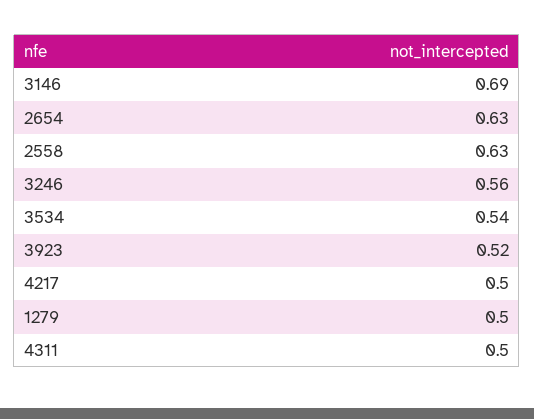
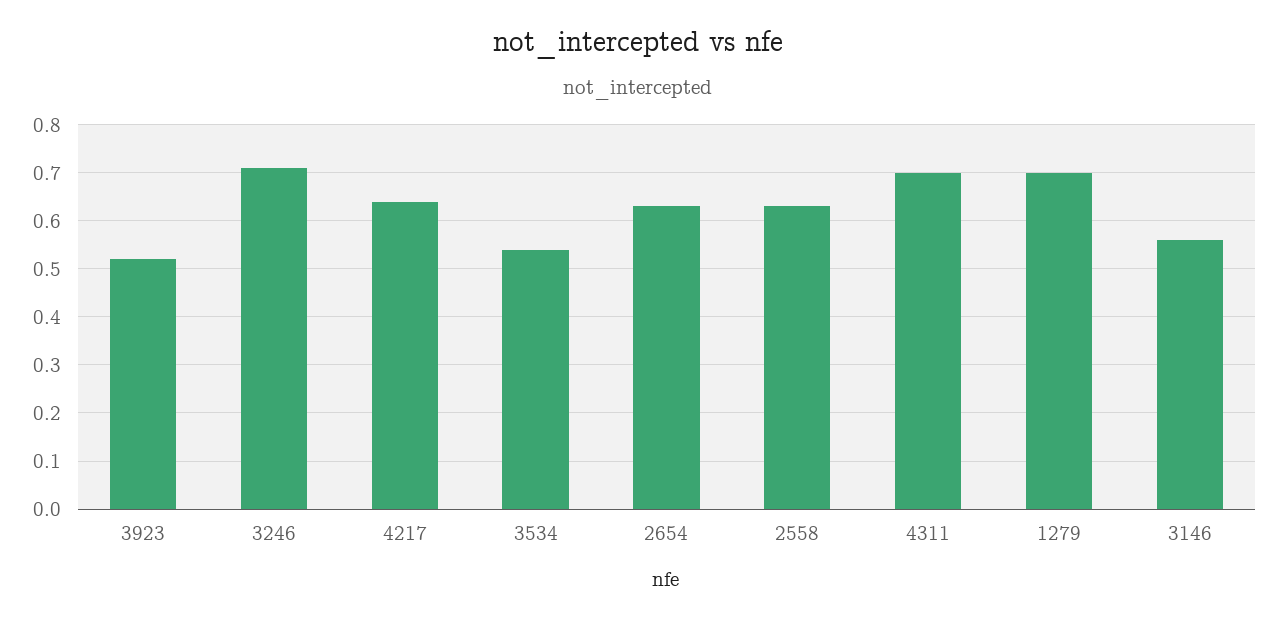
  {
-   "3146": 0.69,
+   "3146": 0.55,
    "2654": 0.63,
    "2558": 0.63,
-   "3246": 0.56,
+   "3246": 0.7,
    "3534": 0.54,
    "3923": 0.52,
-   "4217": 0.5,
+   "4217": 0.65,
-   "1279": 0.5,
+   "1279": 0.7,
-   "4311": 0.5
+   "4311": 0.7
  }

